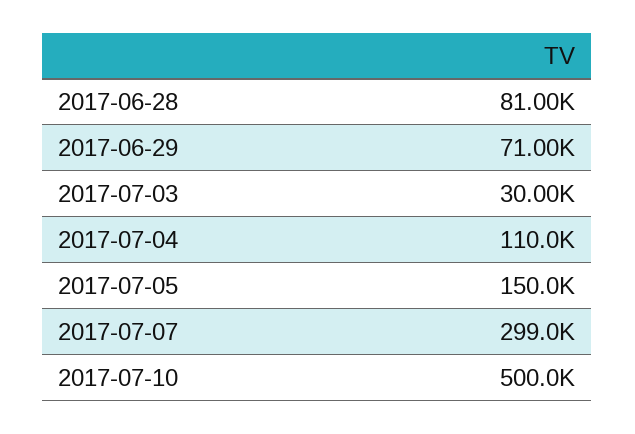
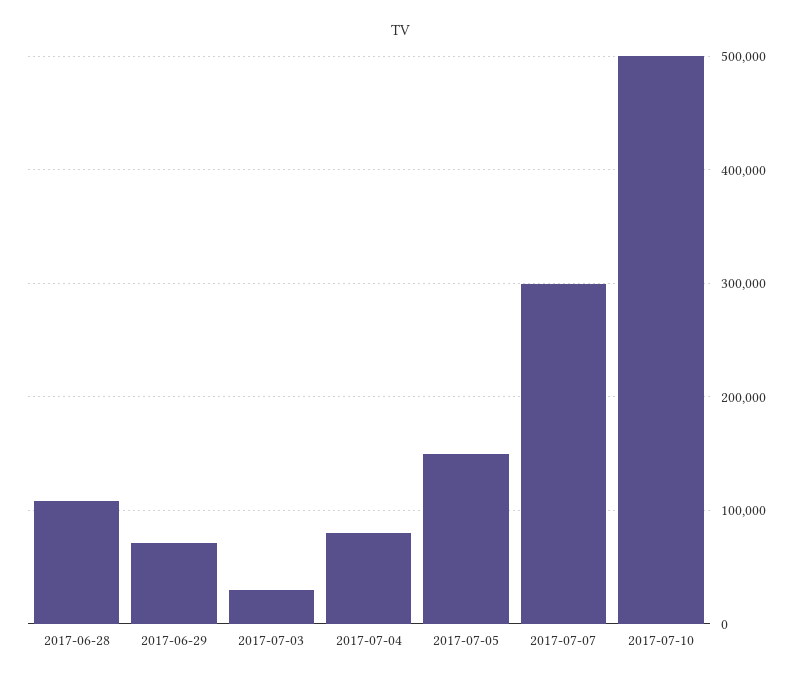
  {
-   "2017-06-28": 81000,
+   "2017-06-28": 110000,
    "2017-06-29": 71000,
    "2017-07-03": 30000,
-   "2017-07-04": 110000,
+   "2017-07-04": 80000,
    "2017-07-05": 150000,
    "2017-07-07": 299000,
    "2017-07-10": 500000
  }

